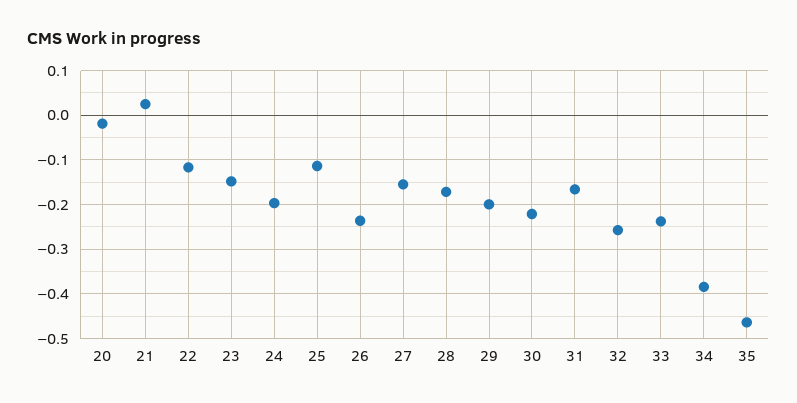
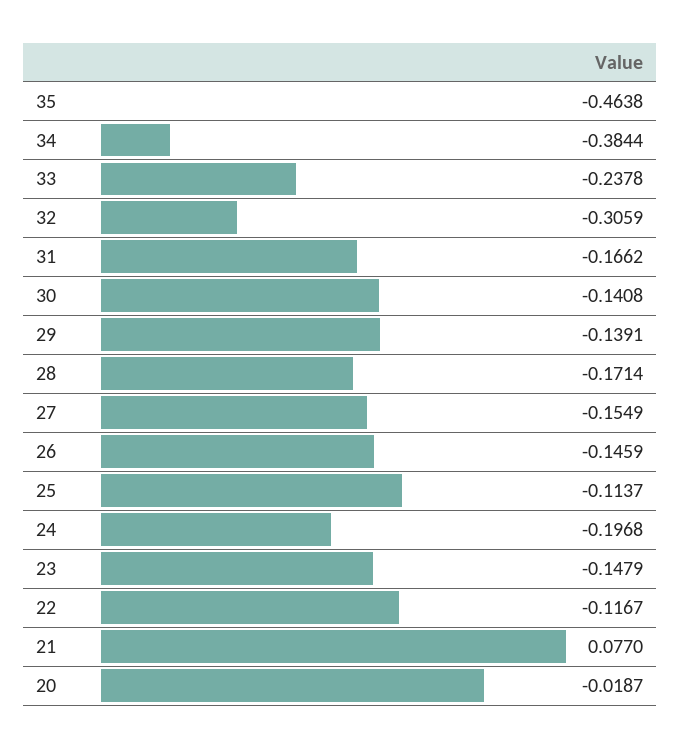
  {
    "20": -0.0187,
-   "21": 0.02,
+   "21": 0.077,
    "22": -0.1167,
    "23": -0.1479,
    "24": -0.1968,
    "25": -0.1137,
-   "26": -0.24,
+   "26": -0.1459,
    "27": -0.1549,
    "28": -0.1714,
-   "29": -0.2,
+   "29": -0.1391,
-   "30": -0.22,
+   "30": -0.1408,
    "31": -0.1662,
-   "32": -0.26,
+   "32": -0.3059,
    "33": -0.2378,
    "34": -0.3844,
    "35": -0.4638
  }

